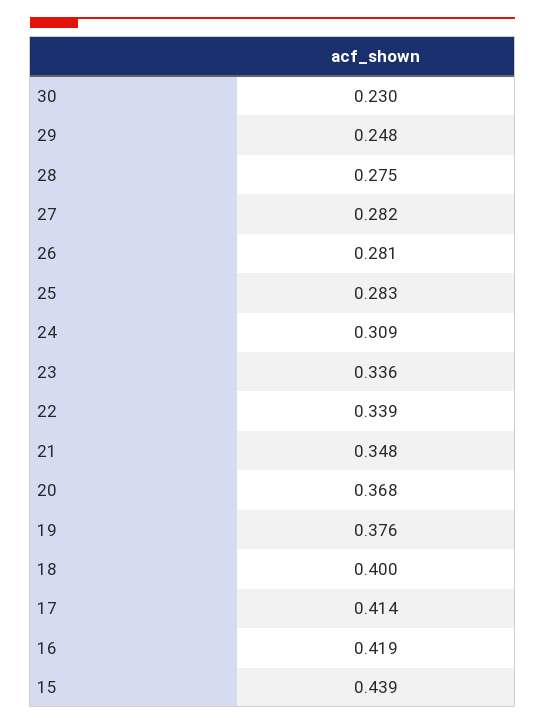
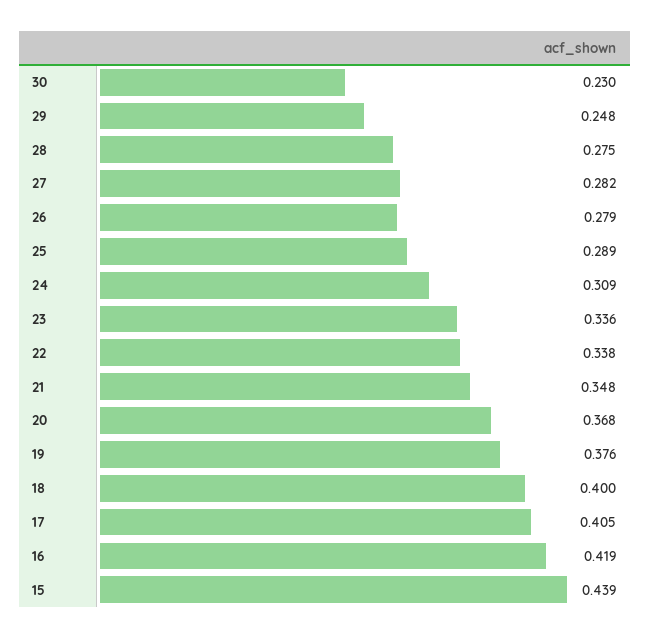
  {
    "30": 0.23,
    "29": 0.248,
    "28": 0.275,
    "27": 0.282,
-   "26": 0.281,
+   "26": 0.279,
-   "25": 0.283,
+   "25": 0.289,
    "24": 0.309,
    "23": 0.336,
-   "22": 0.339,
+   "22": 0.338,
    "21": 0.348,
    "20": 0.368,
    "19": 0.376,
    "18": 0.4,
-   "17": 0.414,
+   "17": 0.405,
    "16": 0.419,
    "15": 0.439
  }

